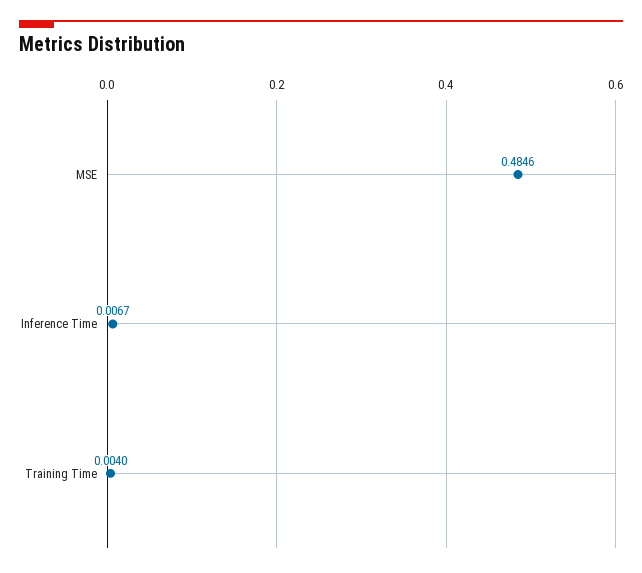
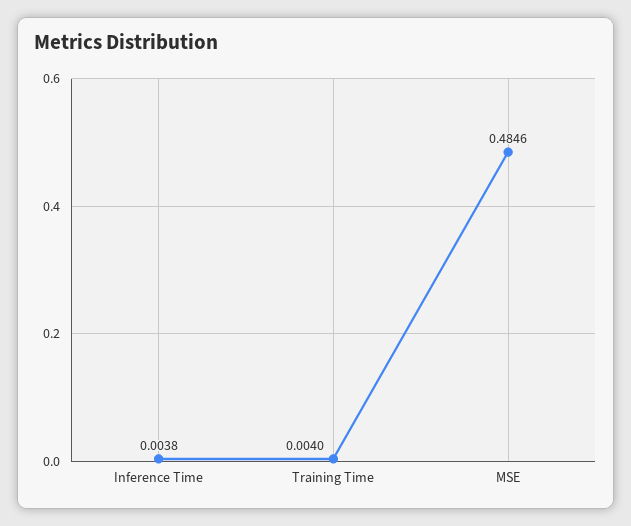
  {
    "MSE": 0.4846,
-   "Inference Time": 0.0067,
+   "Inference Time": 0.0038,
    "Training Time": 0.004
  }

